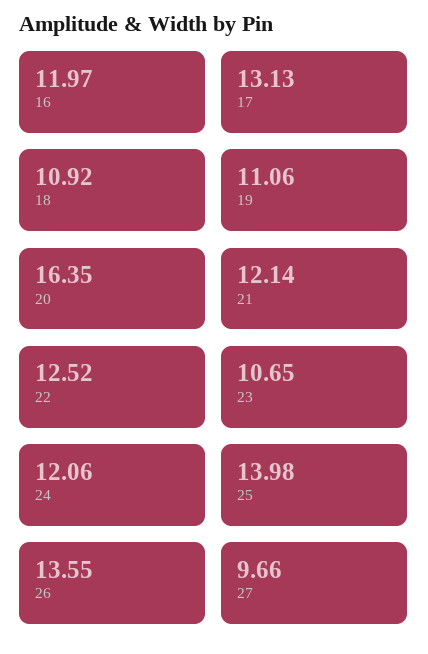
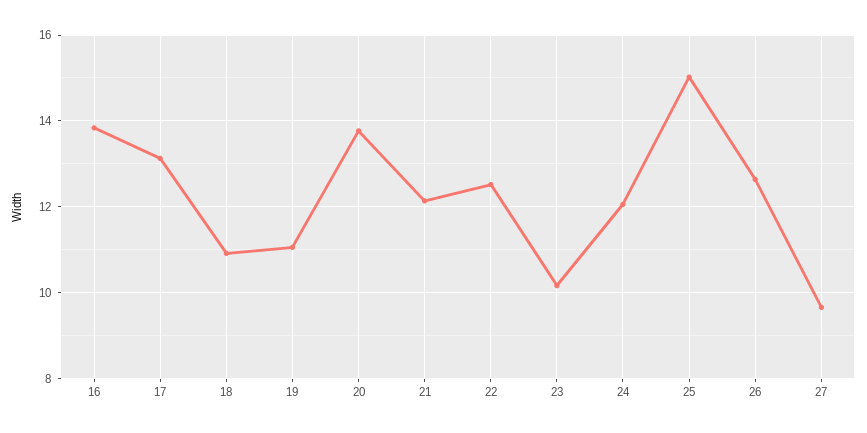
  {
-   "16": 11.97,
+   "16": 13.8,
    "17": 13.13,
    "18": 10.92,
    "19": 11.06,
-   "20": 16.35,
+   "20": 13.8,
    "21": 12.14,
    "22": 12.52,
-   "23": 10.65,
+   "23": 10.2,
    "24": 12.06,
-   "25": 13.98,
+   "25": 15,
-   "26": 13.55,
+   "26": 12.6,
    "27": 9.66
  }

